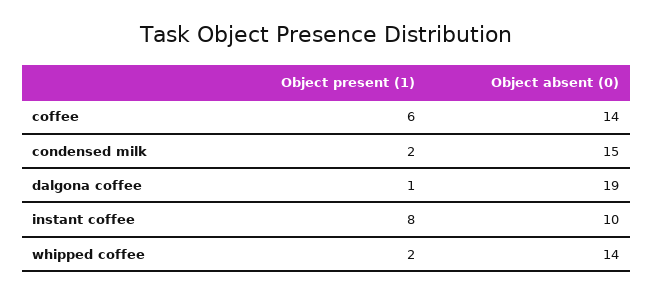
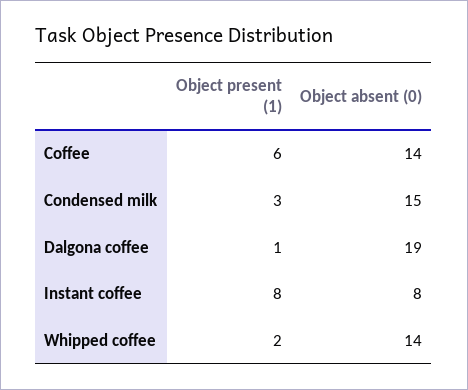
  {
    "Object present (1)": {
      "coffee": 6,
-     "condensed milk": 2,
+     "condensed milk": 3,
      "dalgona coffee": 1,
      "instant coffee": 8,
      "whipped coffee": 2
    },
    "Object absent (0)": {
      "coffee": 14,
      "condensed milk": 15,
      "dalgona coffee": 19,
-     "instant coffee": 10,
+     "instant coffee": 8,
      "whipped coffee": 14
    }
  }

